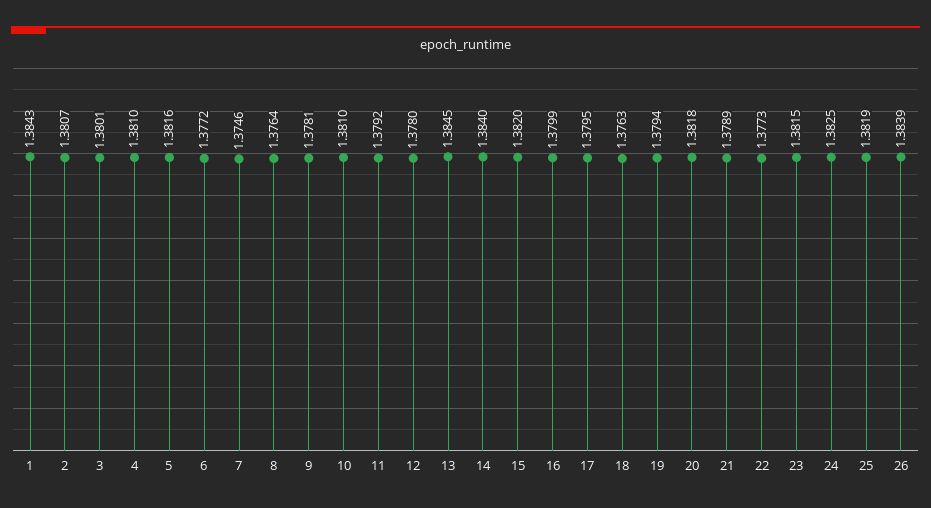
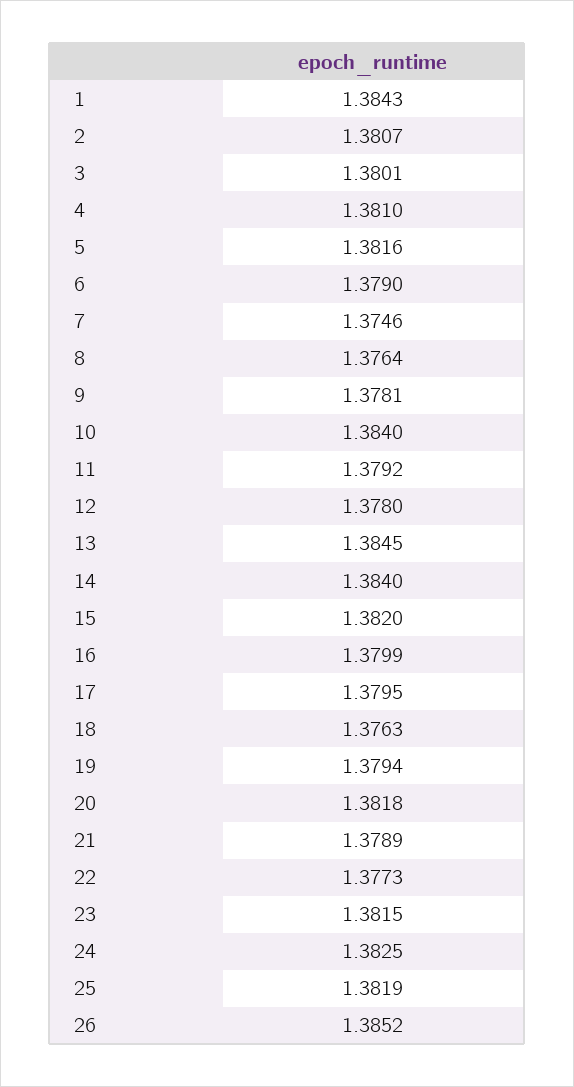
  {
    "1": 1.3843,
    "2": 1.3807,
    "3": 1.3801,
    "4": 1.381,
    "5": 1.3816,
-   "6": 1.3772,
+   "6": 1.379,
    "7": 1.3746,
    "8": 1.3764,
    "9": 1.3781,
-   "10": 1.381,
+   "10": 1.384,
    "11": 1.3792,
    "12": 1.378,
    "13": 1.3845,
    "14": 1.384,
    "15": 1.382,
    "16": 1.3799,
    "17": 1.3795,
    "18": 1.3763,
    "19": 1.3794,
    "20": 1.3818,
    "21": 1.3789,
    "22": 1.3773,
    "23": 1.3815,
    "24": 1.3825,
    "25": 1.3819,
-   "26": 1.3839
+   "26": 1.3852
  }

